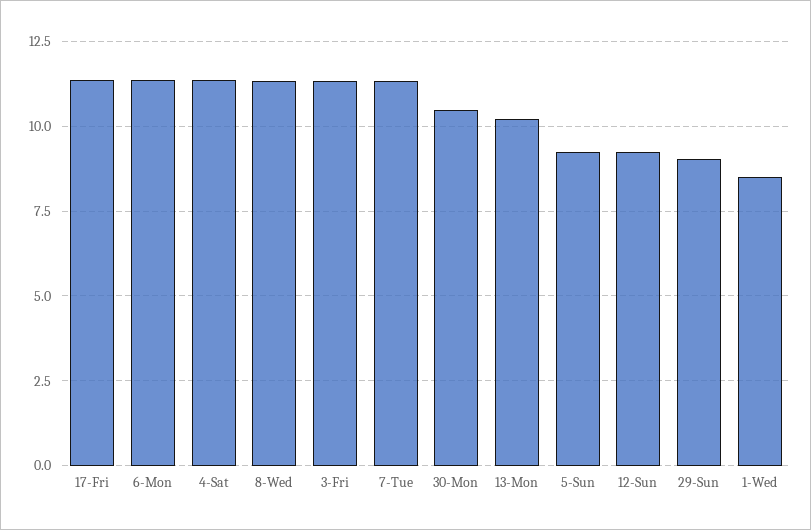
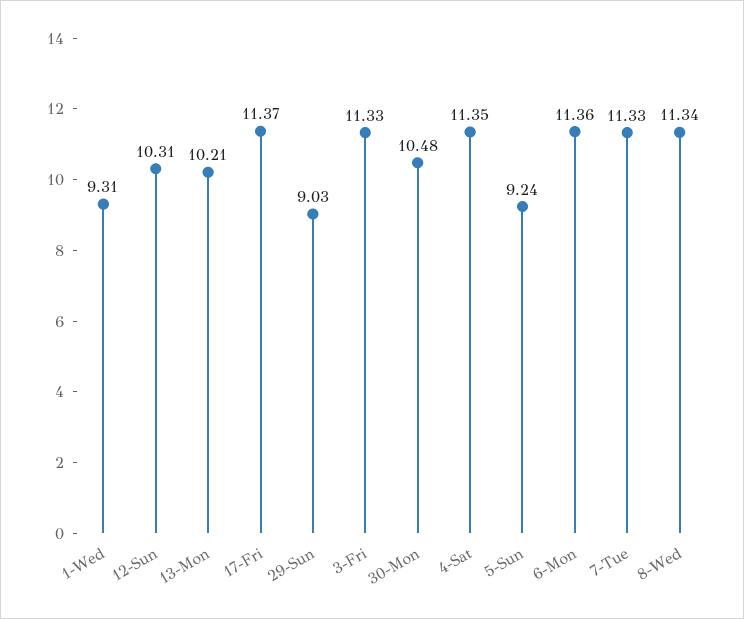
  {
    "17-Fri": 11.37,
    "6-Mon": 11.36,
    "4-Sat": 11.35,
    "8-Wed": 11.34,
    "3-Fri": 11.33,
    "7-Tue": 11.33,
    "30-Mon": 10.48,
    "13-Mon": 10.21,
    "5-Sun": 9.24,
-   "12-Sun": 9.25,
+   "12-Sun": 10.31,
    "29-Sun": 9.03,
-   "1-Wed": 8.5
+   "1-Wed": 9.31
  }

